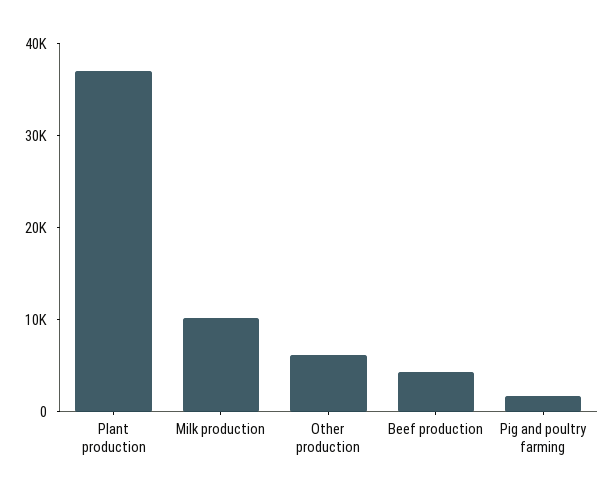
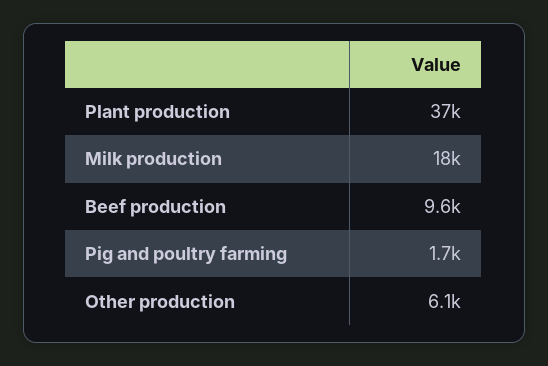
  {
    "Plant production": 37000,
-   "Milk production": 10000,
+   "Milk production": 18000,
    "Other production": 6100,
-   "Beef production": 4000,
+   "Beef production": 9600,
    "Pig and poultry farming": 1700
  }

